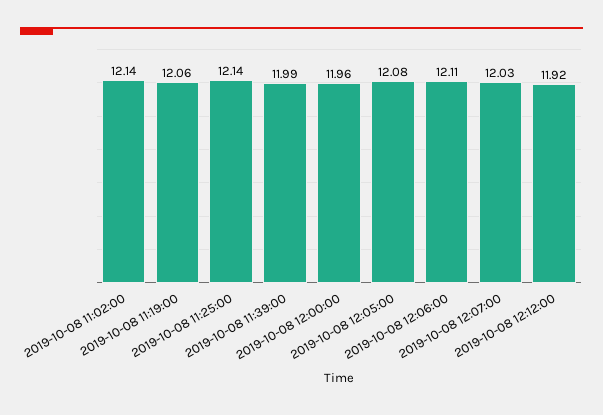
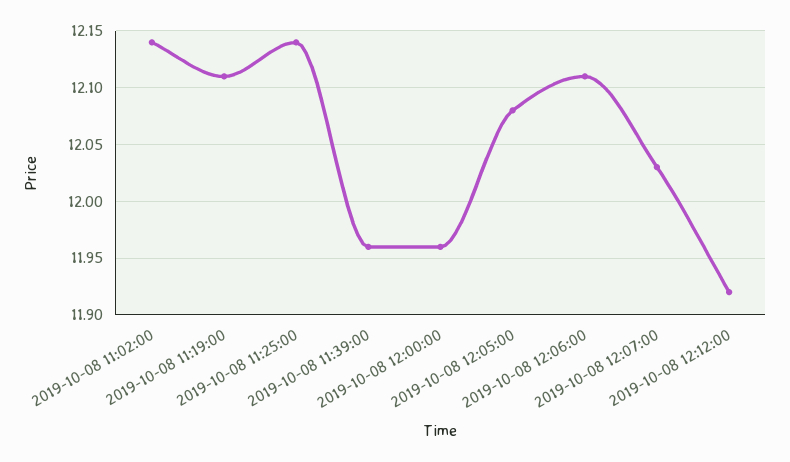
  {
    "2019-10-08 11:02:00": 12.14,
-   "2019-10-08 11:19:00": 12.06,
+   "2019-10-08 11:19:00": 12.11,
    "2019-10-08 11:25:00": 12.14,
-   "2019-10-08 11:39:00": 11.99,
+   "2019-10-08 11:39:00": 11.96,
    "2019-10-08 12:00:00": 11.96,
    "2019-10-08 12:05:00": 12.08,
    "2019-10-08 12:06:00": 12.11,
    "2019-10-08 12:07:00": 12.03,
    "2019-10-08 12:12:00": 11.92
  }

